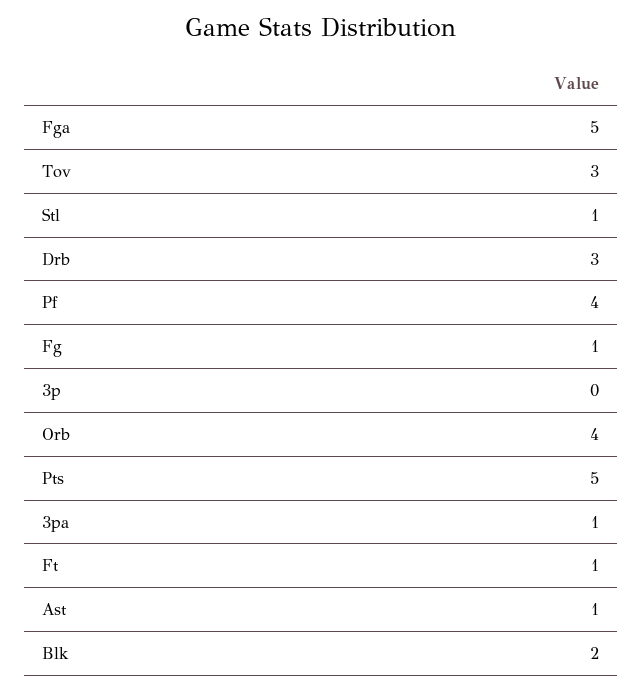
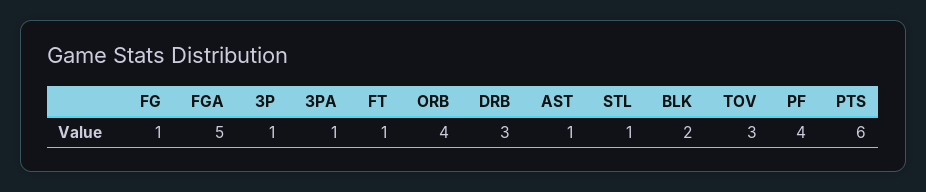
  {
    "Fga": 5,
    "Tov": 3,
    "Stl": 1,
    "Drb": 3,
    "Pf": 4,
    "Fg": 1,
-   "3p": 0,
+   "3p": 1,
    "Orb": 4,
-   "Pts": 5,
+   "Pts": 6,
    "3pa": 1,
    "Ft": 1,
    "Ast": 1,
    "Blk": 2
  }

